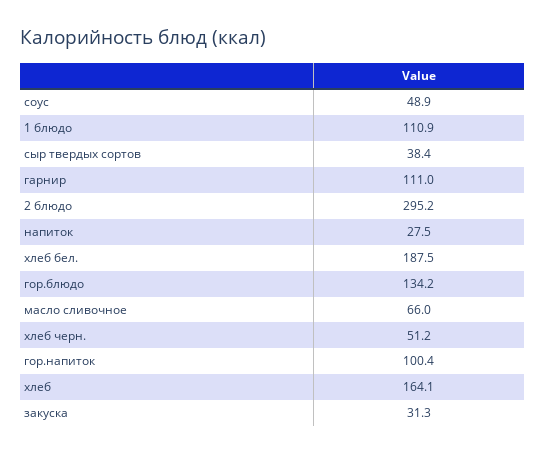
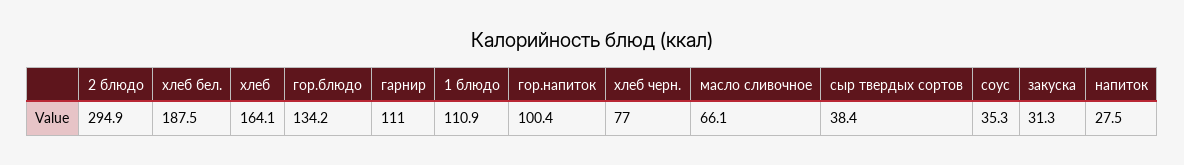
  {
-   "соус": 48.9,
+   "соус": 35.3,
    "1 блюдо": 110.9,
    "сыр твердых сортов": 38.4,
    "гарнир": 111,
-   "2 блюдо": 295.2,
+   "2 блюдо": 294.9,
    "напиток": 27.5,
    "хлеб бел.": 187.5,
    "гор.блюдо": 134.2,
-   "масло сливочное": 66,
+   "масло сливочное": 66.1,
-   "хлеб черн.": 51.2,
+   "хлеб черн.": 77,
    "гор.напиток": 100.4,
    "хлеб": 164.1,
    "закуска": 31.3
  }

